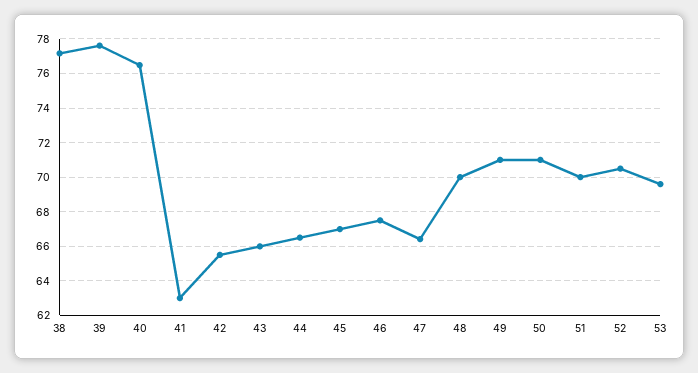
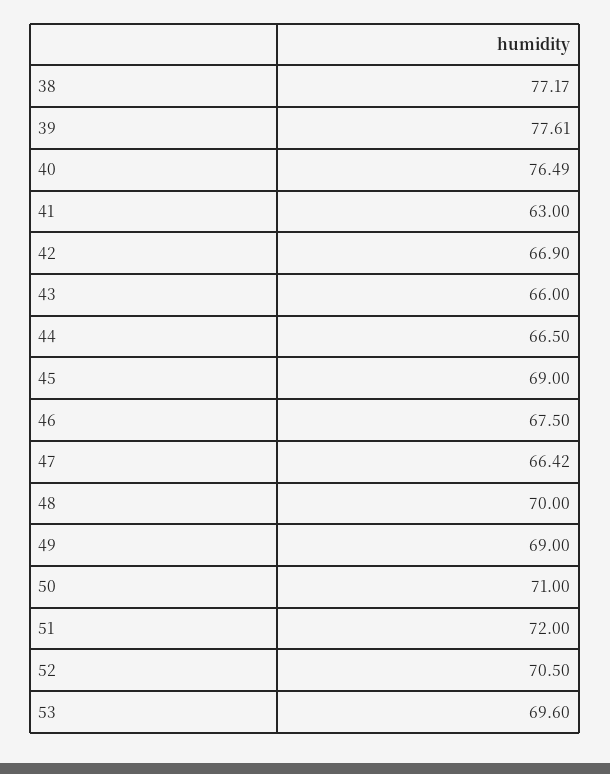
  {
    "38": 77.17,
    "39": 77.61,
    "40": 76.49,
    "41": 63,
-   "42": 65.5,
+   "42": 66.9,
    "43": 66,
    "44": 66.5,
-   "45": 67,
+   "45": 69,
    "46": 67.5,
    "47": 66.42,
    "48": 70,
-   "49": 71,
+   "49": 69,
    "50": 71,
-   "51": 70,
+   "51": 72,
    "52": 70.5,
    "53": 69.6
  }

